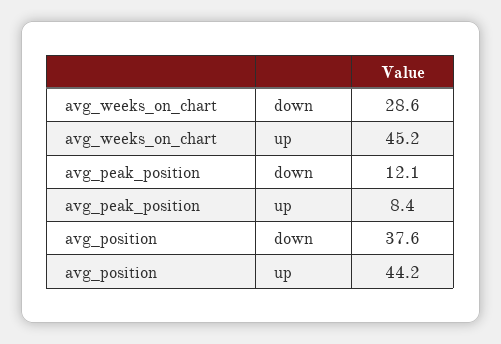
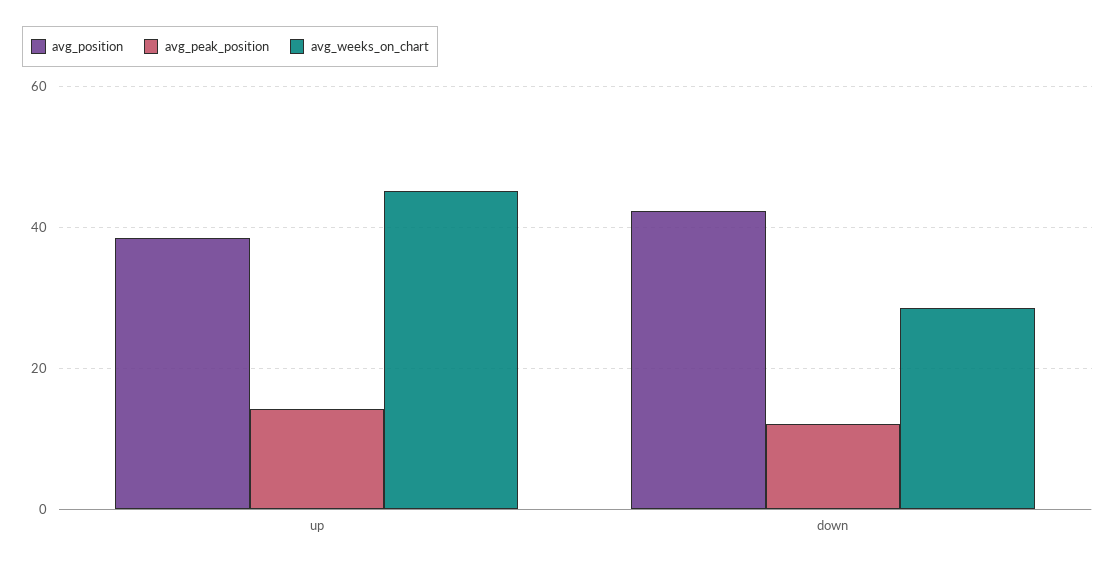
  {
    "avg_weeks_on_chart": {
      "down": 28.6,
      "up": 45.2
    },
    "avg_peak_position": {
      "down": 12.1,
-     "up": 8.4
+     "up": 14
    },
    "avg_position": {
-     "down": 37.6,
+     "down": 42,
-     "up": 44.2
+     "up": 38
    }
  }

